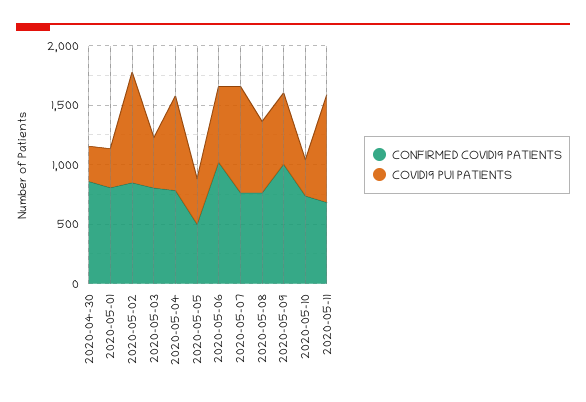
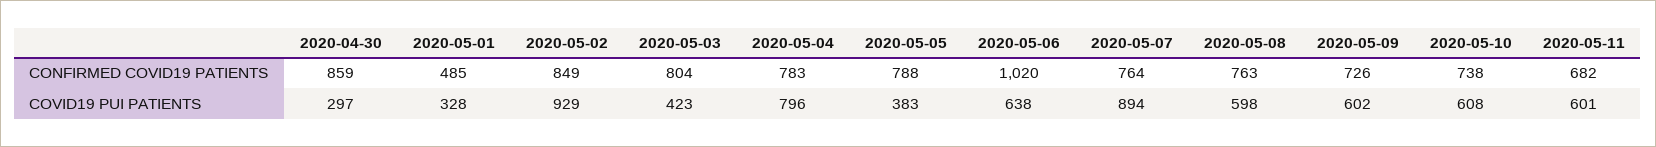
  {
    "CONFIRMED COVID19 PATIENTS": {
      "2020-04-30": 859,
-     "2020-05-01": 800,
+     "2020-05-01": 485,
      "2020-05-02": 849,
      "2020-05-03": 804,
      "2020-05-04": 783,
-     "2020-05-05": 500,
+     "2020-05-05": 788,
      "2020-05-06": 1020,
      "2020-05-07": 764,
      "2020-05-08": 763,
-     "2020-05-09": 1000,
+     "2020-05-09": 726,
      "2020-05-10": 738,
      "2020-05-11": 682
    },
    "COVID19 PUI PATIENTS": {
      "2020-04-30": 297,
      "2020-05-01": 328,
      "2020-05-02": 929,
      "2020-05-03": 423,
      "2020-05-04": 796,
      "2020-05-05": 383,
      "2020-05-06": 638,
      "2020-05-07": 894,
      "2020-05-08": 598,
      "2020-05-09": 602,
-     "2020-05-10": 300,
+     "2020-05-10": 608,
-     "2020-05-11": 900
+     "2020-05-11": 601
    }
  }

